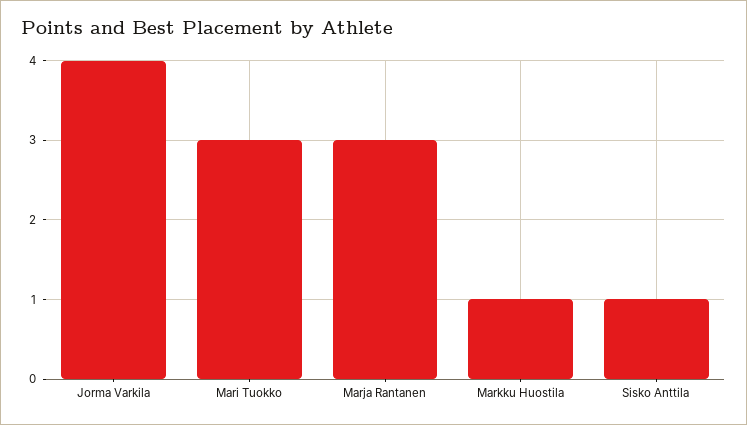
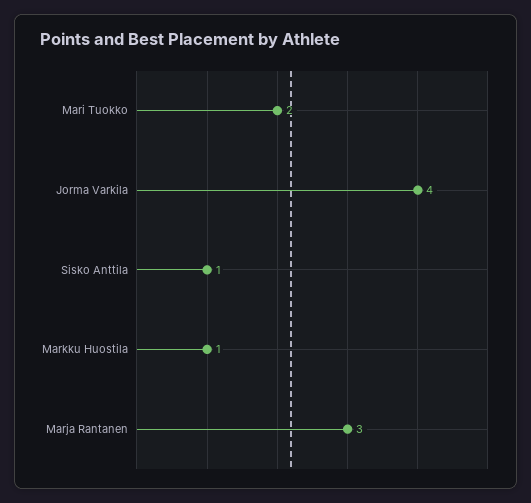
  {
    "Jorma Varkila": 4,
-   "Mari Tuokko": 3,
+   "Mari Tuokko": 2,
    "Marja Rantanen": 3,
    "Markku Huostila": 1,
    "Sisko Anttila": 1
  }

